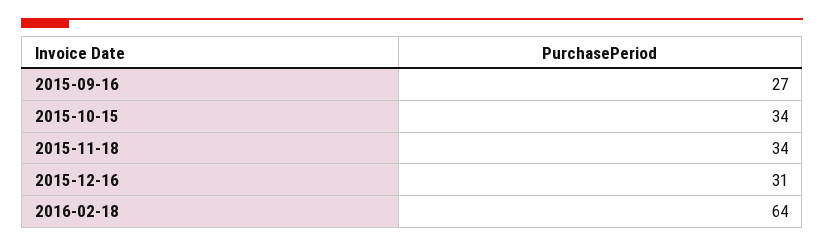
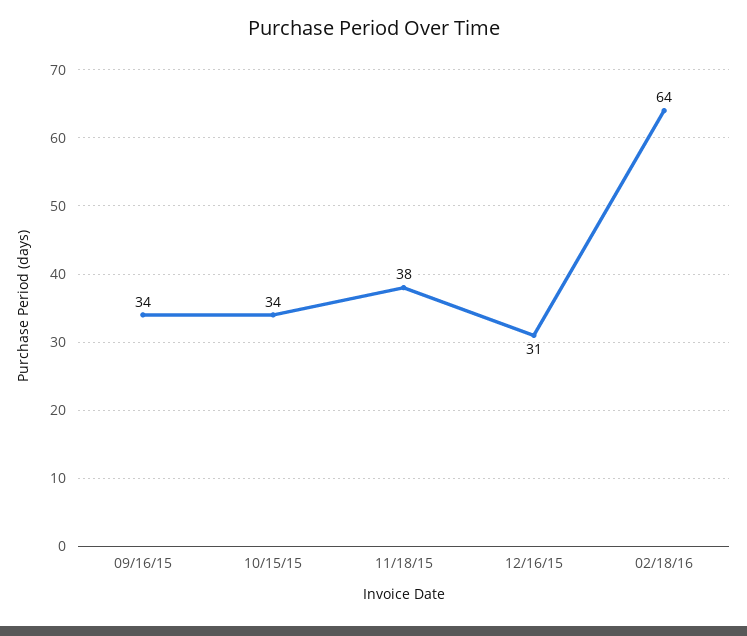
  {
-   "2015-09-16": 27,
+   "2015-09-16": 34,
    "2015-10-15": 34,
-   "2015-11-18": 34,
+   "2015-11-18": 38,
    "2015-12-16": 31,
    "2016-02-18": 64
  }

